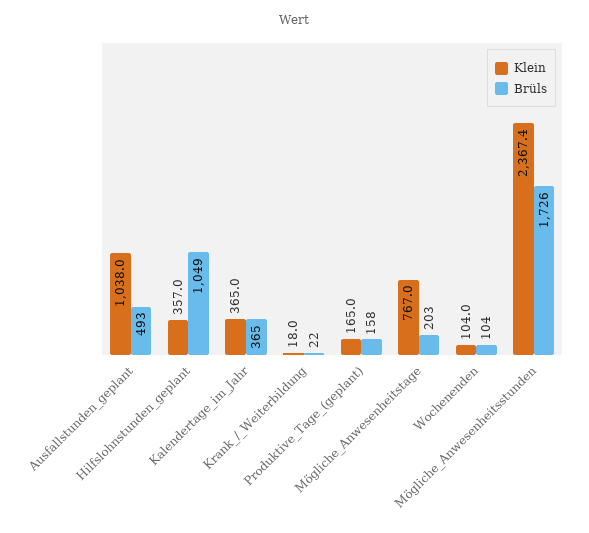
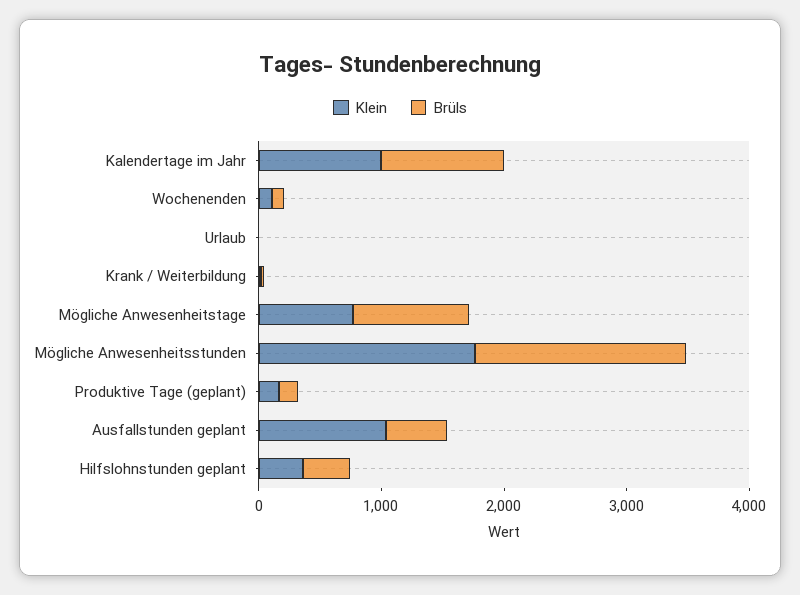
  {
    "Klein": {
      "Ausfallstunden_geplant": 1038,
      "Hilfslohnstunden_geplant": 357,
-     "Kalendertage_im_Jahr": 365,
+     "Kalendertage_im_Jahr": 1000,
      "Krank_/_Weiterbildung": 18,
      "Produktive_Tage_(geplant)": 165,
      "Mögliche_Anwesenheitstage": 767,
      "Wochenenden": 104,
-     "Mögliche_Anwesenheitsstunden": 2367.4
+     "Mögliche_Anwesenheitsstunden": 1800,
+     "Urlaub": 0
    },
    "Brüls": {
      "Ausfallstunden_geplant": 493,
-     "Hilfslohnstunden_geplant": 1049,
+     "Hilfslohnstunden_geplant": 400,
-     "Kalendertage_im_Jahr": 365,
+     "Kalendertage_im_Jahr": 1000,
      "Krank_/_Weiterbildung": 22,
      "Produktive_Tage_(geplant)": 158,
-     "Mögliche_Anwesenheitstage": 203,
+     "Mögliche_Anwesenheitstage": 1000,
      "Wochenenden": 104,
-     "Mögliche_Anwesenheitsstunden": 1726
+     "Mögliche_Anwesenheitsstunden": 1726,
+     "Urlaub": 0
    }
  }

